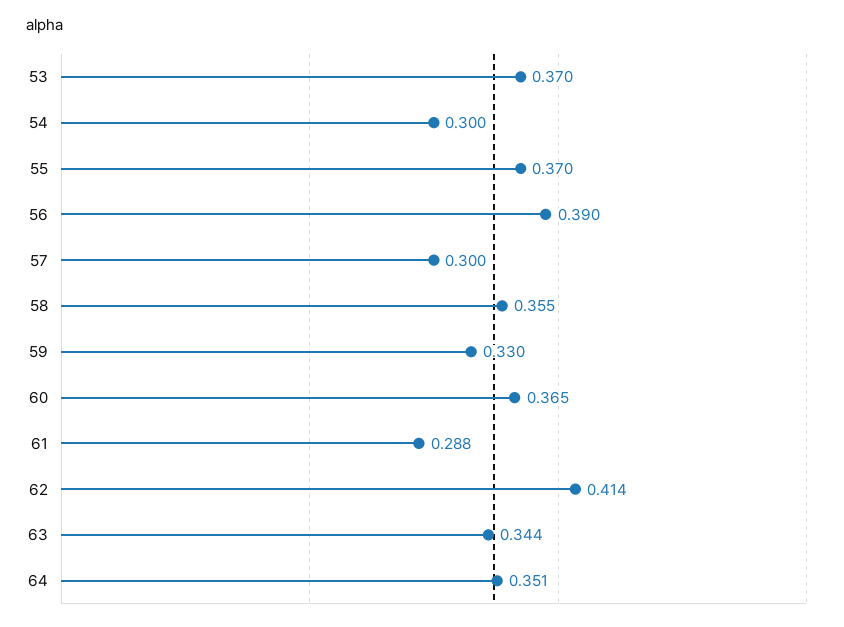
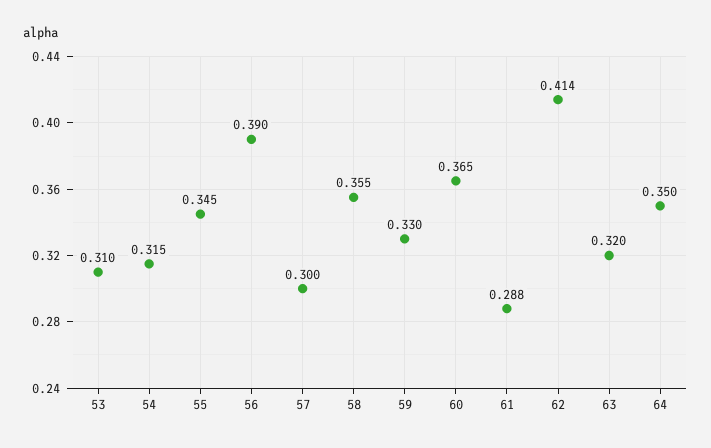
  {
-   "53": 0.37,
+   "53": 0.31,
-   "54": 0.3,
+   "54": 0.315,
-   "55": 0.37,
+   "55": 0.345,
    "56": 0.39,
    "57": 0.3,
    "58": 0.355,
    "59": 0.33,
    "60": 0.365,
    "61": 0.288,
    "62": 0.414,
-   "63": 0.344,
+   "63": 0.32,
-   "64": 0.351
+   "64": 0.35
  }

